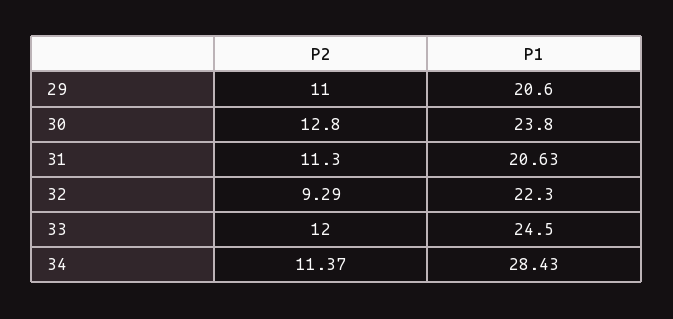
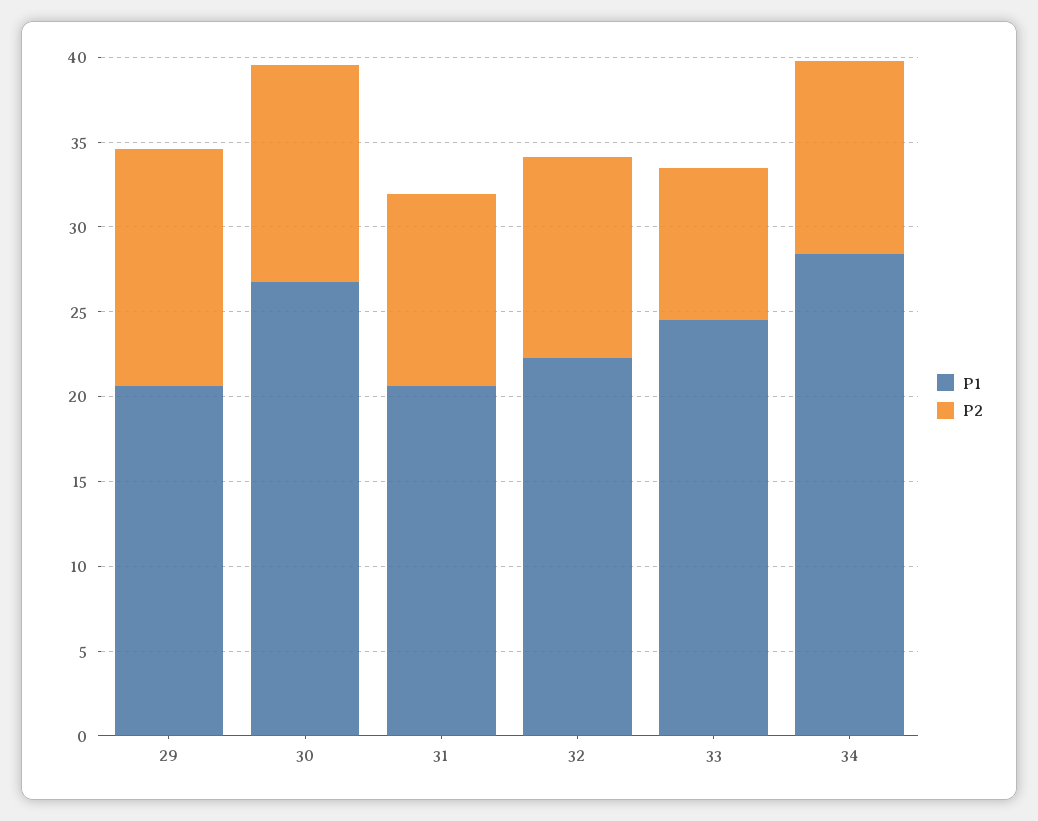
  {
    "P2": {
-     "29": 11,
+     "29": 14,
      "30": 12.8,
      "31": 11.3,
-     "32": 9.29,
+     "32": 12,
-     "33": 12,
+     "33": 9,
      "34": 11.37
    },
    "P1": {
      "29": 20.6,
-     "30": 23.8,
+     "30": 27,
      "31": 20.63,
      "32": 22.3,
      "33": 24.5,
      "34": 28.43
    }
  }

